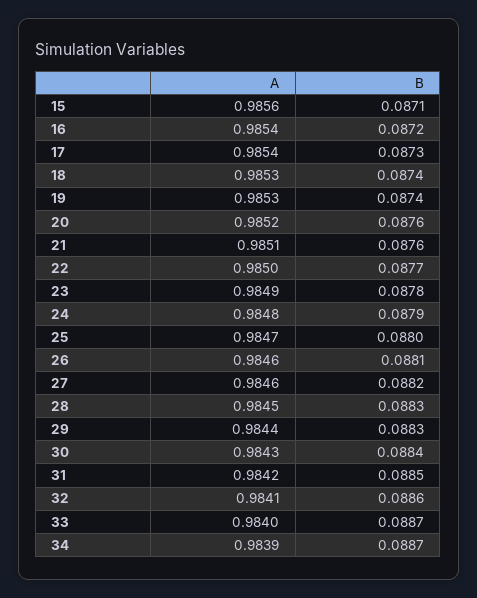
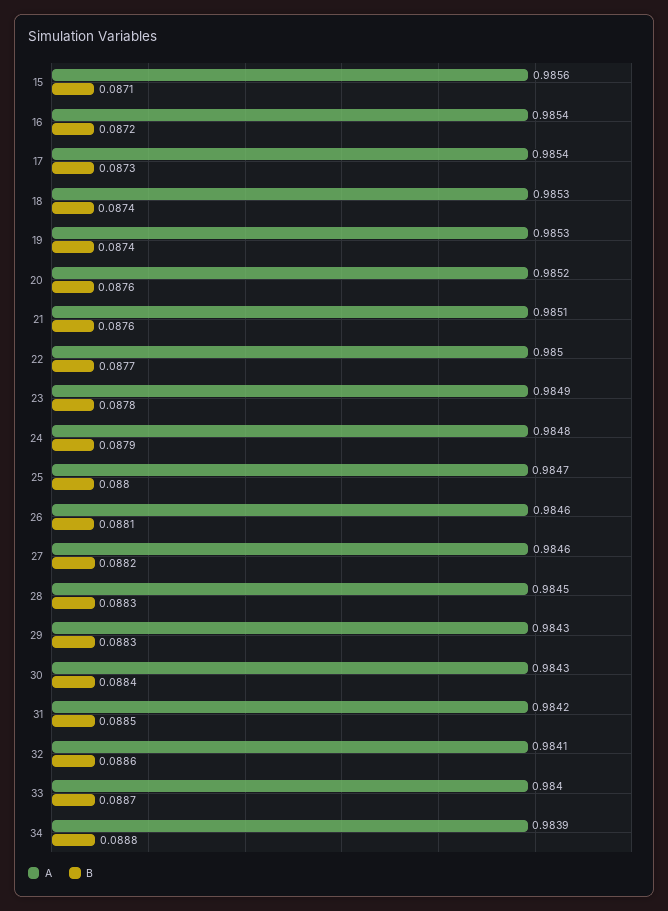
  {
    "A": {
      "15": 0.9856,
      "16": 0.9854,
      "17": 0.9854,
      "18": 0.9853,
      "19": 0.9853,
      "20": 0.9852,
      "21": 0.9851,
      "22": 0.985,
      "23": 0.9849,
      "24": 0.9848,
      "25": 0.9847,
      "26": 0.9846,
      "27": 0.9846,
      "28": 0.9845,
-     "29": 0.9844,
+     "29": 0.9843,
      "30": 0.9843,
      "31": 0.9842,
      "32": 0.9841,
      "33": 0.984,
      "34": 0.9839
    },
    "B": {
      "15": 0.0871,
      "16": 0.0872,
      "17": 0.0873,
      "18": 0.0874,
      "19": 0.0874,
      "20": 0.0876,
      "21": 0.0876,
      "22": 0.0877,
      "23": 0.0878,
      "24": 0.0879,
      "25": 0.088,
      "26": 0.0881,
      "27": 0.0882,
      "28": 0.0883,
      "29": 0.0883,
      "30": 0.0884,
      "31": 0.0885,
      "32": 0.0886,
      "33": 0.0887,
-     "34": 0.0887
+     "34": 0.0888
    }
  }

